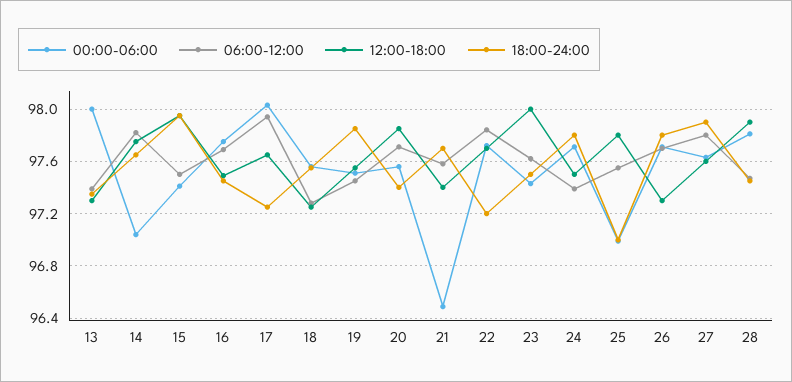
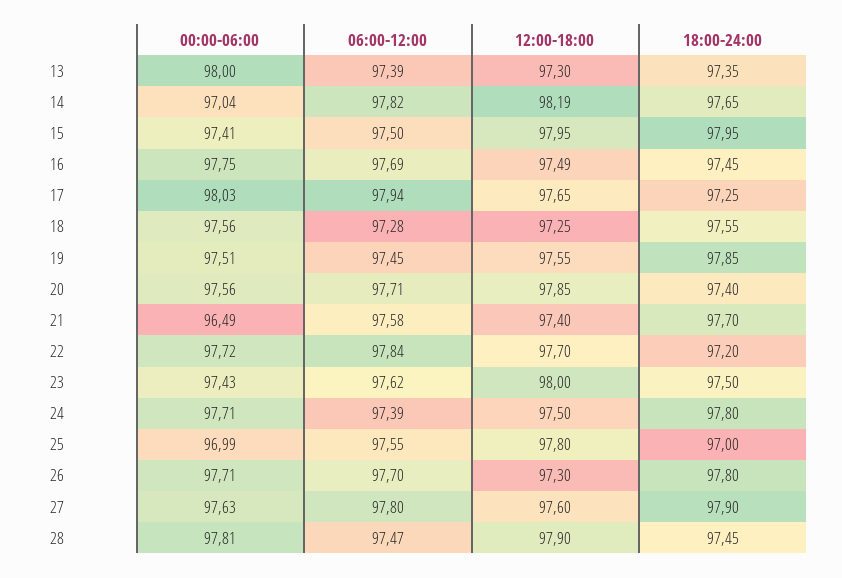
  {
    "00:00-06:00": {
      "13": 98,
      "14": 97.04,
      "15": 97.41,
      "16": 97.75,
      "17": 98.03,
      "18": 97.56,
      "19": 97.51,
      "20": 97.56,
      "21": 96.49,
      "22": 97.72,
      "23": 97.43,
      "24": 97.71,
      "25": 96.99,
      "26": 97.71,
      "27": 97.63,
      "28": 97.81
    },
    "06:00-12:00": {
      "13": 97.39,
      "14": 97.82,
      "15": 97.5,
      "16": 97.69,
      "17": 97.94,
      "18": 97.28,
      "19": 97.45,
      "20": 97.71,
      "21": 97.58,
      "22": 97.84,
      "23": 97.62,
      "24": 97.39,
      "25": 97.55,
      "26": 97.7,
      "27": 97.8,
      "28": 97.47
    },
    "12:00-18:00": {
      "13": 97.3,
-     "14": 97.75,
+     "14": 98.19,
      "15": 97.95,
      "16": 97.49,
      "17": 97.65,
      "18": 97.25,
      "19": 97.55,
      "20": 97.85,
      "21": 97.4,
      "22": 97.7,
      "23": 98,
      "24": 97.5,
      "25": 97.8,
      "26": 97.3,
      "27": 97.6,
      "28": 97.9
    },
    "18:00-24:00": {
      "13": 97.35,
      "14": 97.65,
      "15": 97.95,
      "16": 97.45,
      "17": 97.25,
      "18": 97.55,
      "19": 97.85,
      "20": 97.4,
      "21": 97.7,
      "22": 97.2,
      "23": 97.5,
      "24": 97.8,
      "25": 97,
      "26": 97.8,
      "27": 97.9,
      "28": 97.45
    }
  }

